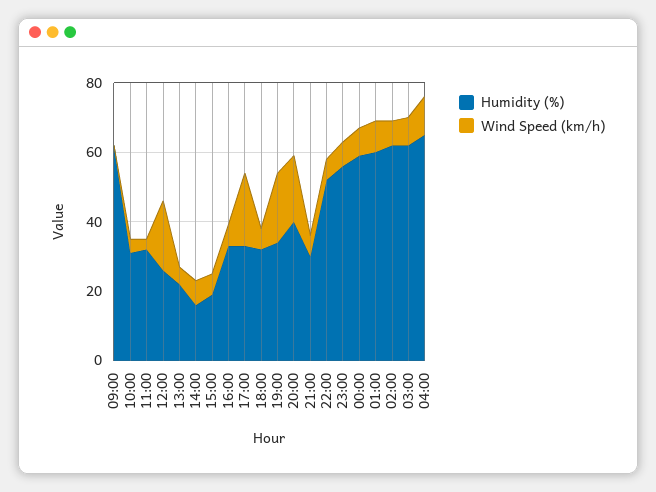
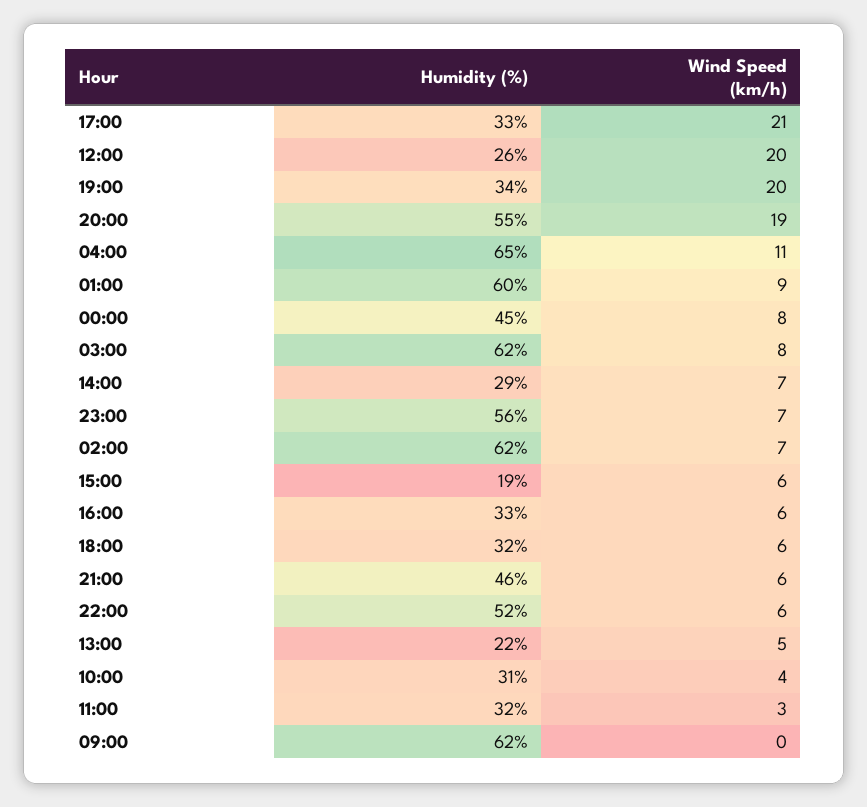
  {
    "Humidity (%)": {
      "09:00": 62,
      "10:00": 31,
      "11:00": 32,
      "12:00": 26,
      "13:00": 22,
-     "14:00": 15,
+     "14:00": 29,
      "15:00": 19,
      "16:00": 33,
      "17:00": 33,
      "18:00": 32,
      "19:00": 34,
-     "20:00": 40,
+     "20:00": 55,
-     "21:00": 30,
+     "21:00": 46,
      "22:00": 52,
      "23:00": 56,
-     "00:00": 60,
+     "00:00": 45,
      "01:00": 60,
      "02:00": 62,
      "03:00": 62,
      "04:00": 65
    },
    "Wind Speed (km/h)": {
      "09:00": 0,
      "10:00": 4,
      "11:00": 3,
      "12:00": 20,
      "13:00": 5,
      "14:00": 7,
      "15:00": 6,
      "16:00": 6,
      "17:00": 21,
      "18:00": 6,
      "19:00": 20,
      "20:00": 19,
      "21:00": 6,
      "22:00": 6,
      "23:00": 7,
      "00:00": 8,
      "01:00": 9,
      "02:00": 7,
      "03:00": 8,
      "04:00": 11
    }
  }

